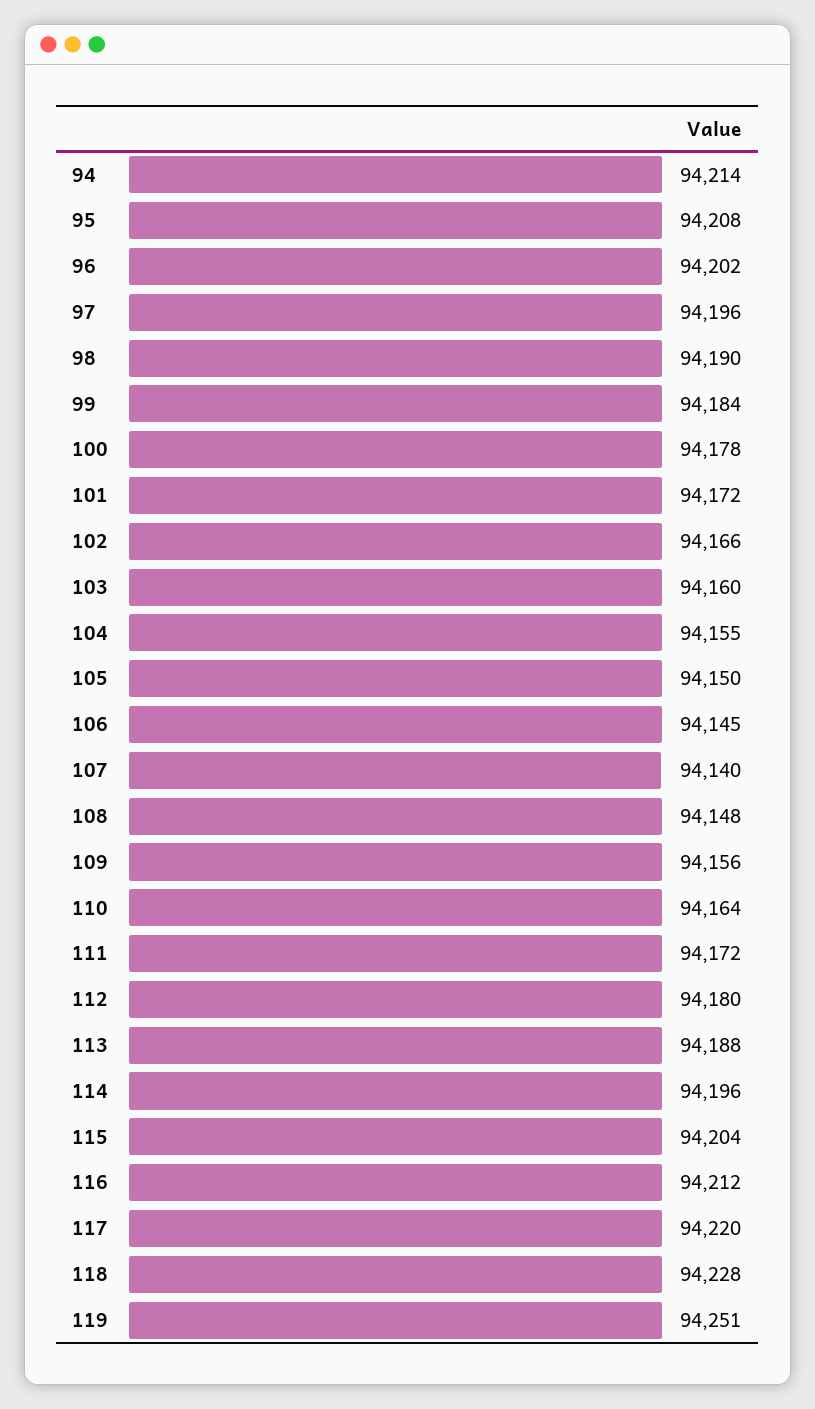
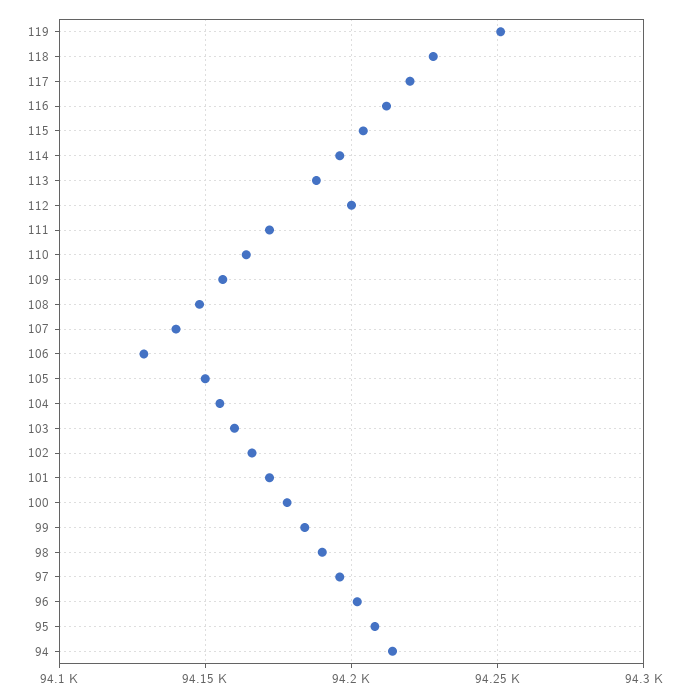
  {
    "94": 94214,
    "95": 94208,
    "96": 94202,
    "97": 94196,
    "98": 94190,
    "99": 94184,
    "100": 94178,
    "101": 94172,
    "102": 94166,
    "103": 94160,
    "104": 94155,
    "105": 94150,
-   "106": 94145,
+   "106": 94130,
    "107": 94140,
    "108": 94148,
    "109": 94156,
    "110": 94164,
    "111": 94172,
-   "112": 94180,
+   "112": 94200,
    "113": 94188,
    "114": 94196,
    "115": 94204,
    "116": 94212,
    "117": 94220,
    "118": 94228,
    "119": 94251
  }

